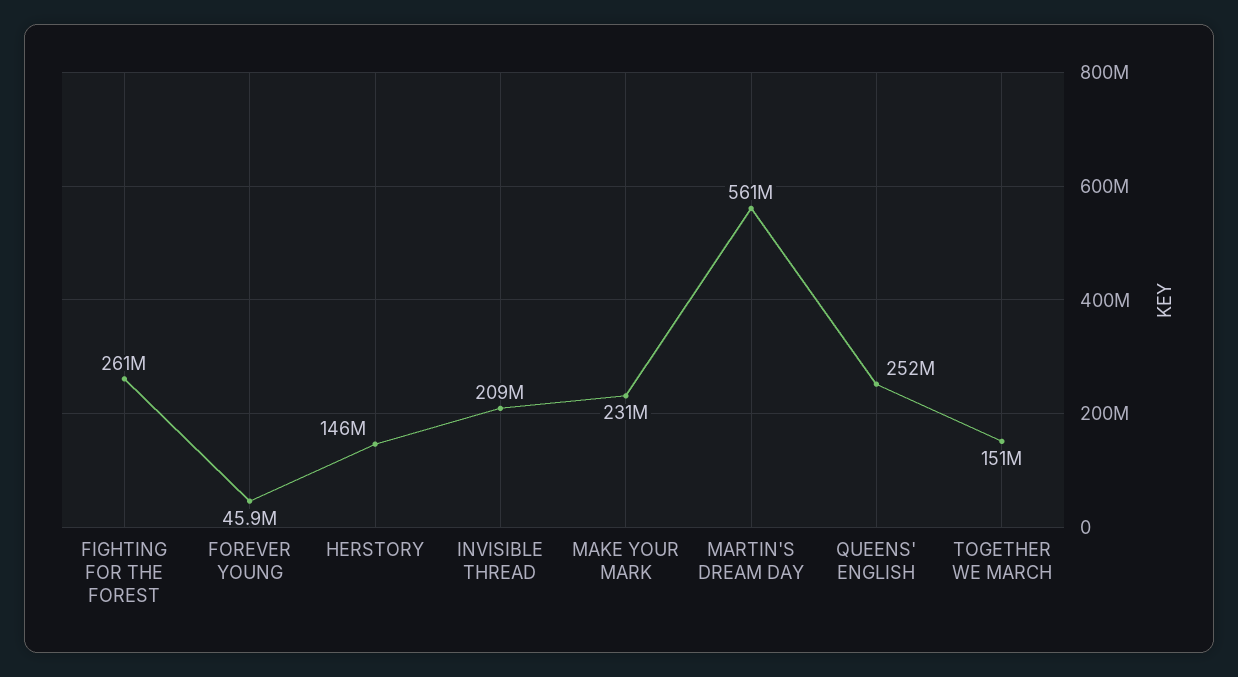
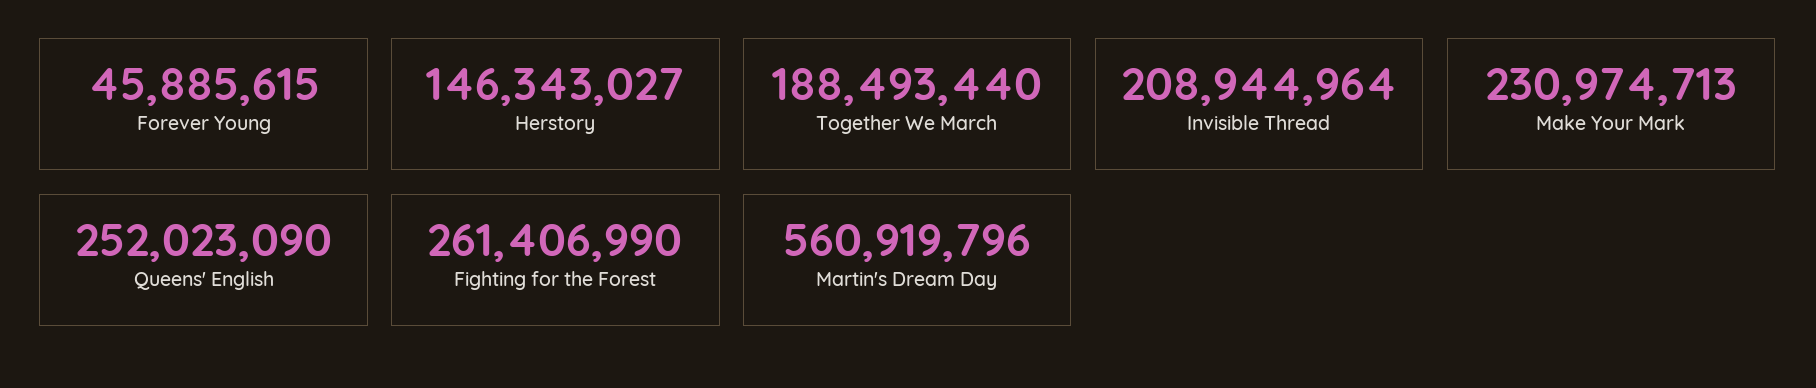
  {
    "FIGHTING FOR THE FOREST": 261406990,
    "FOREVER YOUNG": 45885615,
    "HERSTORY": 146343027,
    "INVISIBLE THREAD": 208944964,
    "MAKE YOUR MARK": 230974713,
    "MARTIN'S DREAM DAY": 560919796,
    "QUEENS' ENGLISH": 252023090,
-   "TOGETHER WE MARCH": 151000000
+   "TOGETHER WE MARCH": 188493440
  }

